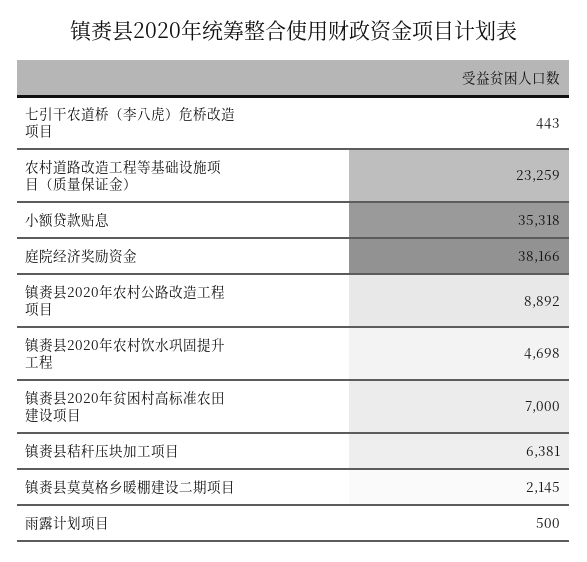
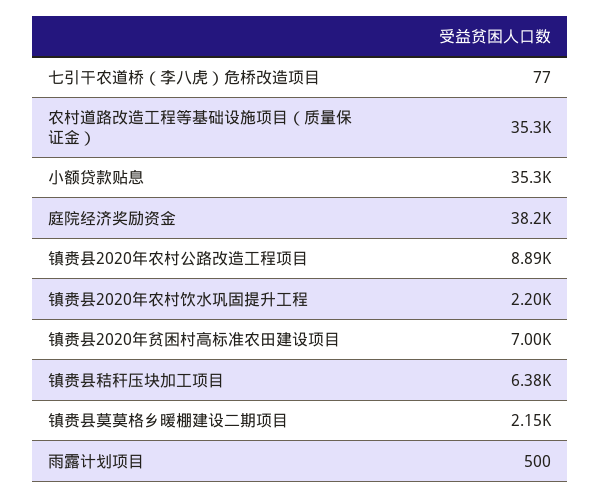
  {
-   "七引干农道桥（李八虎）危桥改造项目": 443,
+   "七引干农道桥（李八虎）危桥改造项目": 77,
-   "农村道路改造工程等基础设施项目（质量保证金）": 23259,
+   "农村道路改造工程等基础设施项目（质量保证金）": 35300,
    "小额贷款贴息": 35318,
    "庭院经济奖励资金": 38166,
    "镇赉县2020年农村公路改造工程项目": 8892,
-   "镇赉县2020年农村饮水巩固提升工程": 4698,
+   "镇赉县2020年农村饮水巩固提升工程": 2200,
    "镇赉县2020年贫困村高标准农田建设项目": 7000,
    "镇赉县秸秆压块加工项目": 6381,
    "镇赉县莫莫格乡暖棚建设二期项目": 2145,
    "雨露计划项目": 500
  }

